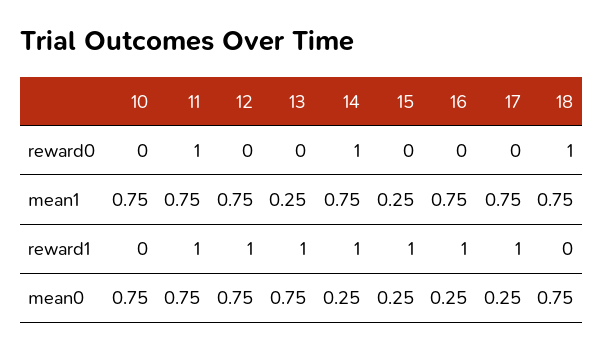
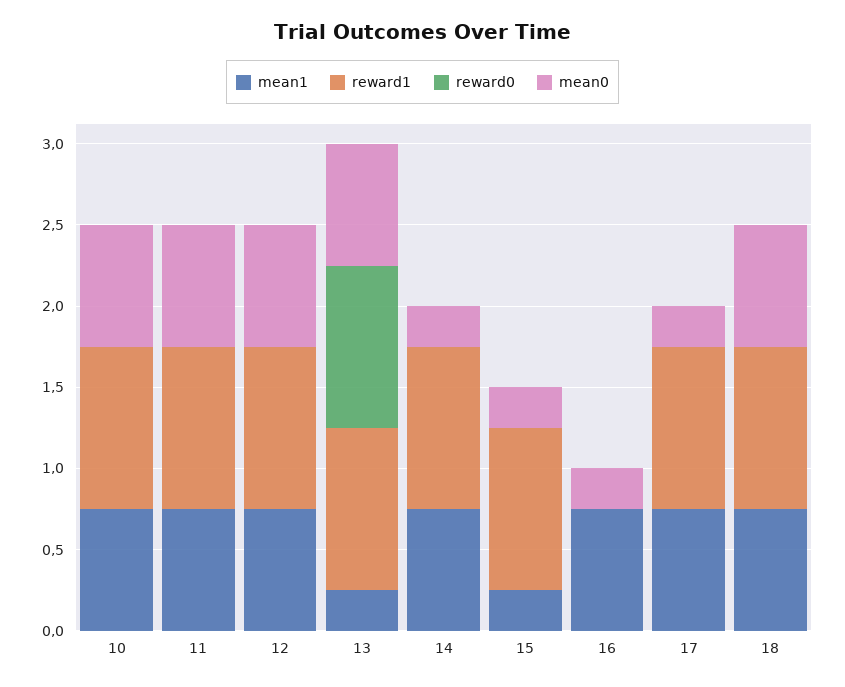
  {
    "reward0": {
      "10": 0,
-     "11": 1,
+     "11": 0,
      "12": 0,
-     "13": 0,
+     "13": 1,
-     "14": 1,
+     "14": 0,
      "15": 0,
      "16": 0,
      "17": 0,
-     "18": 1
+     "18": 0
    },
    "mean1": {
      "10": 0.75,
      "11": 0.75,
      "12": 0.75,
      "13": 0.25,
      "14": 0.75,
      "15": 0.25,
      "16": 0.75,
      "17": 0.75,
      "18": 0.75
    },
    "reward1": {
-     "10": 0,
+     "10": 1,
      "11": 1,
      "12": 1,
      "13": 1,
      "14": 1,
      "15": 1,
-     "16": 1,
+     "16": 0,
      "17": 1,
-     "18": 0
+     "18": 1
    },
    "mean0": {
      "10": 0.75,
      "11": 0.75,
      "12": 0.75,
      "13": 0.75,
      "14": 0.25,
      "15": 0.25,
      "16": 0.25,
      "17": 0.25,
      "18": 0.75
    }
  }

